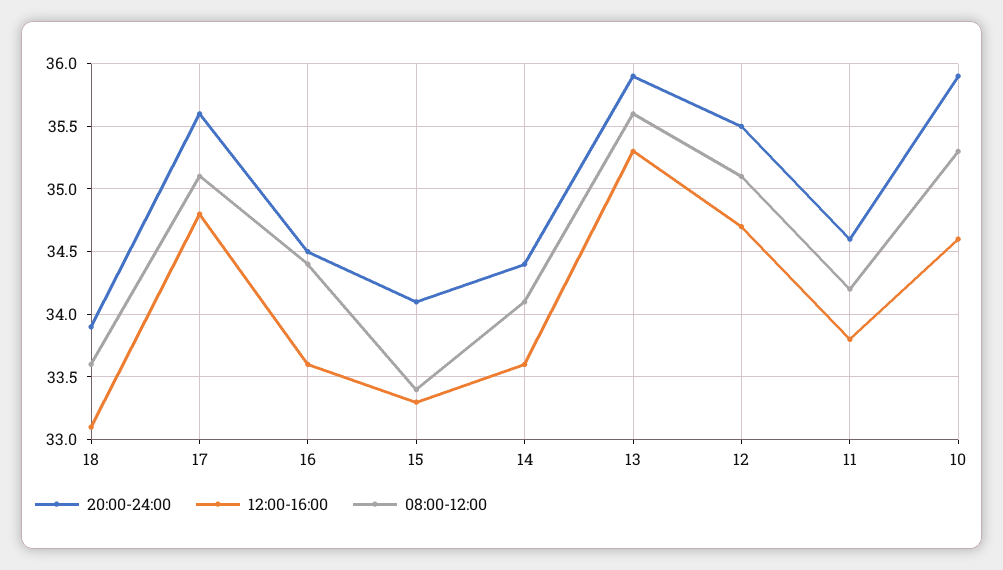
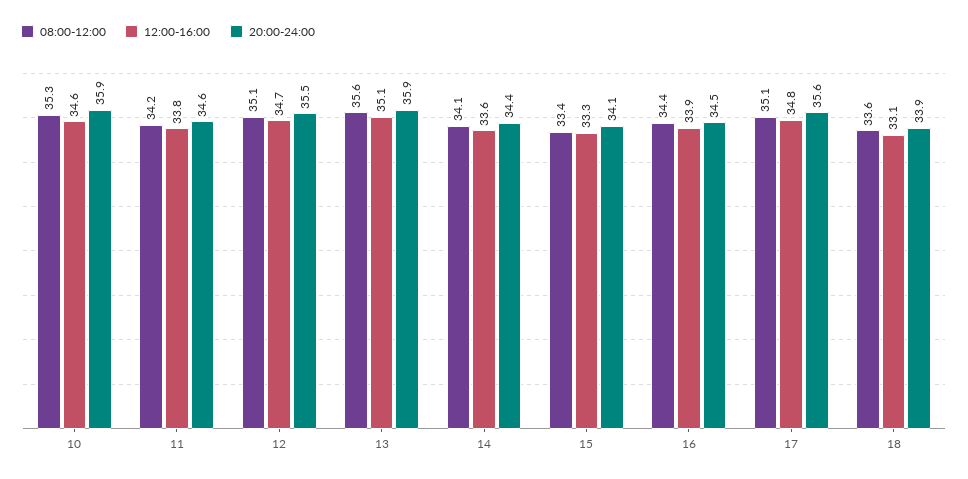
  {
    "20:00-24:00": {
      "18": 33.9,
      "17": 35.6,
      "16": 34.5,
      "15": 34.1,
      "14": 34.4,
      "13": 35.9,
      "12": 35.5,
      "11": 34.6,
      "10": 35.9
    },
    "12:00-16:00": {
      "18": 33.1,
      "17": 34.8,
-     "16": 33.6,
+     "16": 33.9,
      "15": 33.3,
      "14": 33.6,
-     "13": 35.3,
+     "13": 35.1,
      "12": 34.7,
      "11": 33.8,
      "10": 34.6
    },
    "08:00-12:00": {
      "18": 33.6,
      "17": 35.1,
      "16": 34.4,
      "15": 33.4,
      "14": 34.1,
      "13": 35.6,
      "12": 35.1,
      "11": 34.2,
      "10": 35.3
    }
  }

